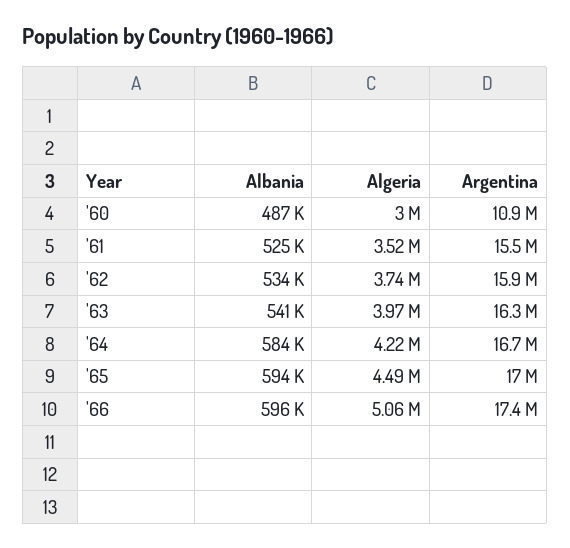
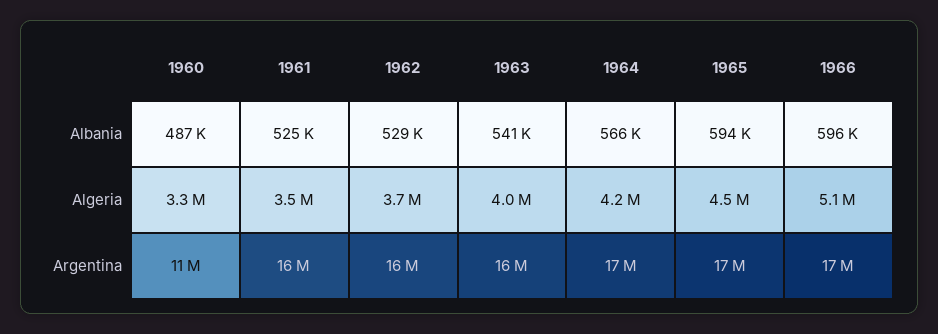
  {
    "Albania": {
      "'60": 487000,
      "'61": 525000,
-     "'62": 534000,
+     "'62": 529000,
      "'63": 541000,
-     "'64": 584000,
+     "'64": 566000,
      "'65": 594000,
      "'66": 596000
    },
    "Algeria": {
-     "'60": 3000000,
+     "'60": 3300000,
      "'61": 3520000,
      "'62": 3740000,
      "'63": 3970000,
      "'64": 4220000,
      "'65": 4490000,
      "'66": 5060000
    },
    "Argentina": {
      "'60": 10900000,
      "'61": 15500000,
      "'62": 15900000,
      "'63": 16300000,
      "'64": 16700000,
      "'65": 17000000,
      "'66": 17400000
    }
  }

